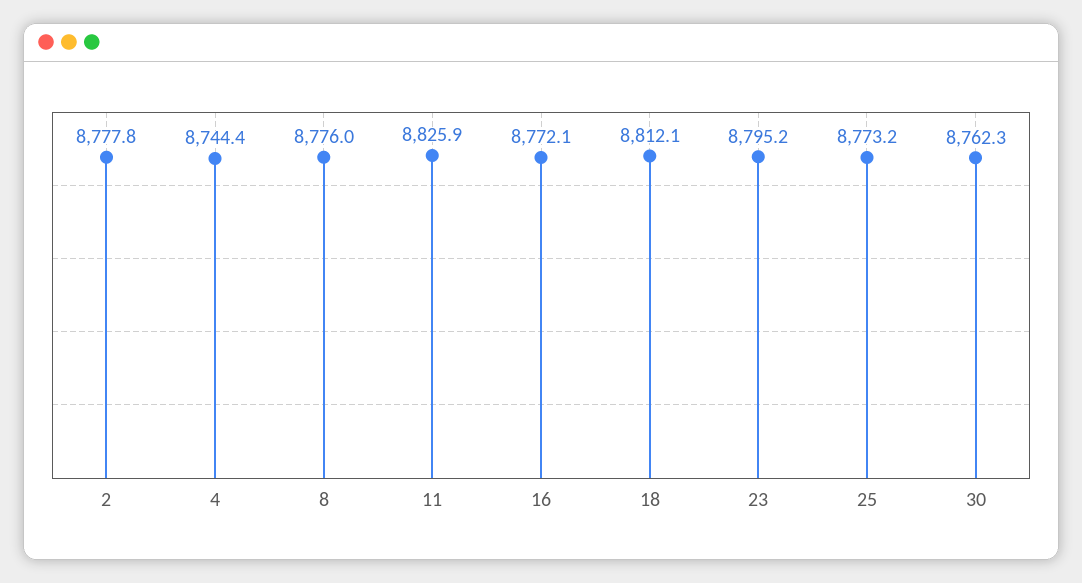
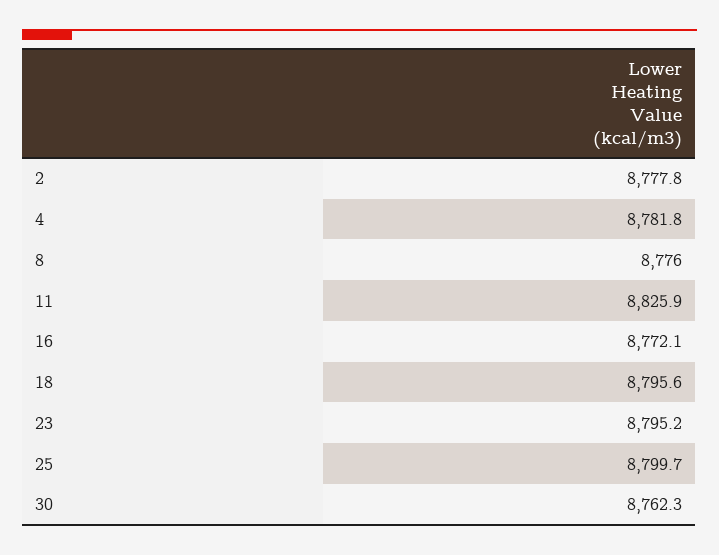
  {
    "2": 8777.8,
-   "4": 8744.4,
+   "4": 8781.8,
    "8": 8776,
    "11": 8825.9,
    "16": 8772.1,
-   "18": 8812.1,
+   "18": 8795.6,
    "23": 8795.2,
-   "25": 8773.2,
+   "25": 8799.7,
    "30": 8762.3
  }

